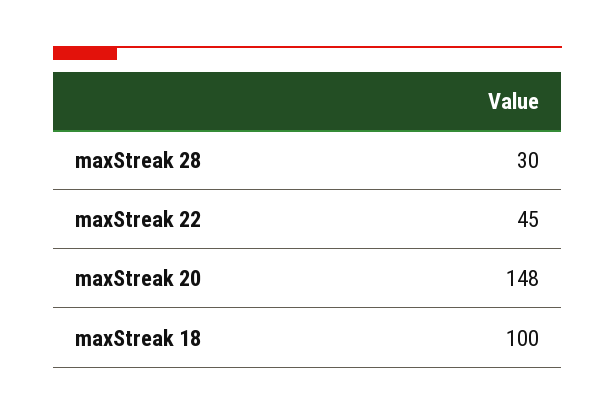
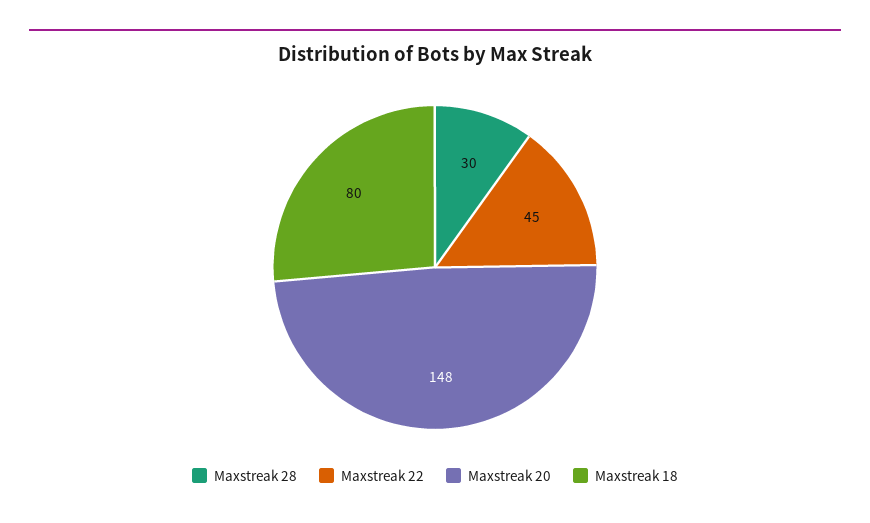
  {
    "maxStreak 28": 30,
    "maxStreak 22": 45,
    "maxStreak 20": 148,
-   "maxStreak 18": 100
+   "maxStreak 18": 80
  }

